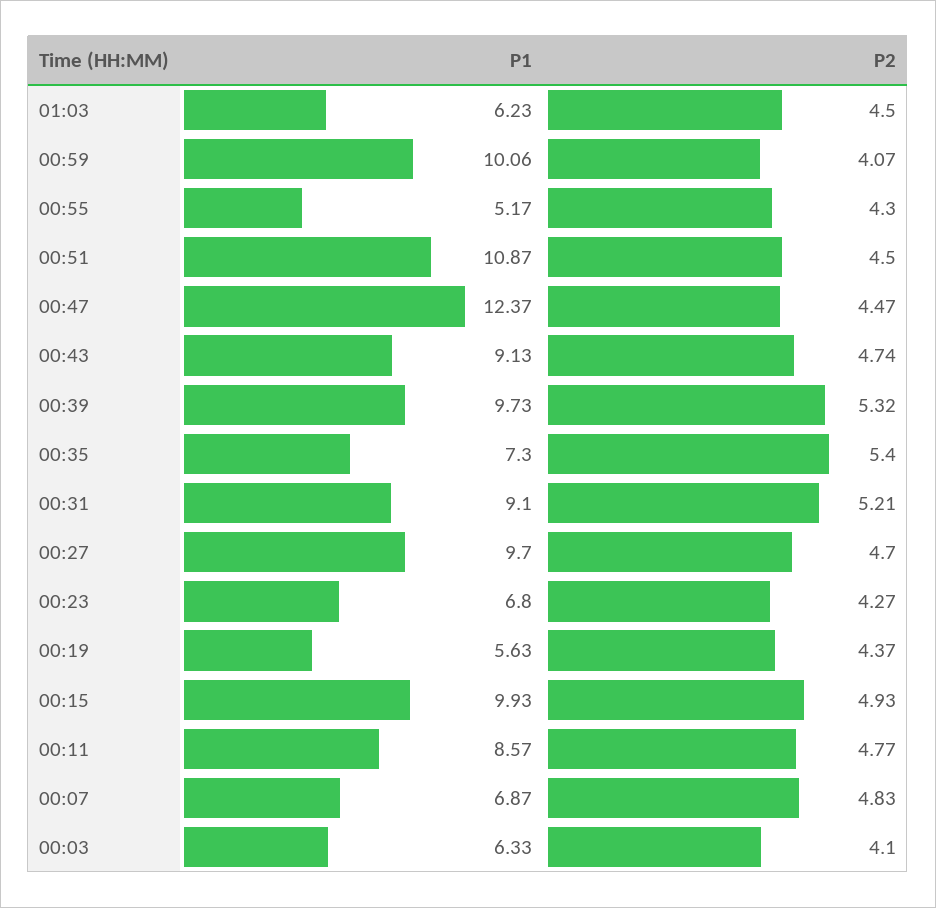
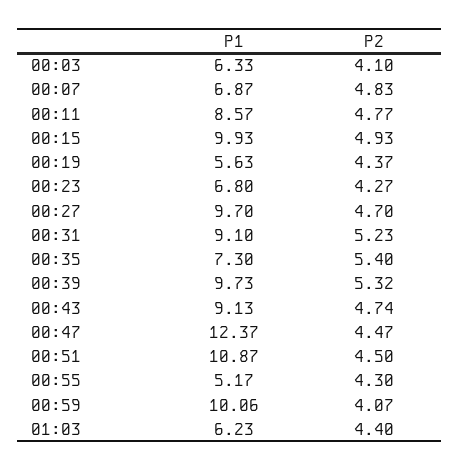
  {
    "P1": {
      "01:03": 6.23,
      "00:59": 10.06,
      "00:55": 5.17,
      "00:51": 10.87,
      "00:47": 12.37,
      "00:43": 9.13,
      "00:39": 9.73,
      "00:35": 7.3,
      "00:31": 9.1,
      "00:27": 9.7,
      "00:23": 6.8,
      "00:19": 5.63,
      "00:15": 9.93,
      "00:11": 8.57,
      "00:07": 6.87,
      "00:03": 6.33
    },
    "P2": {
-     "01:03": 4.5,
+     "01:03": 4.4,
      "00:59": 4.07,
      "00:55": 4.3,
      "00:51": 4.5,
      "00:47": 4.47,
      "00:43": 4.74,
      "00:39": 5.32,
      "00:35": 5.4,
-     "00:31": 5.21,
+     "00:31": 5.23,
      "00:27": 4.7,
      "00:23": 4.27,
      "00:19": 4.37,
      "00:15": 4.93,
      "00:11": 4.77,
      "00:07": 4.83,
      "00:03": 4.1
    }
  }

